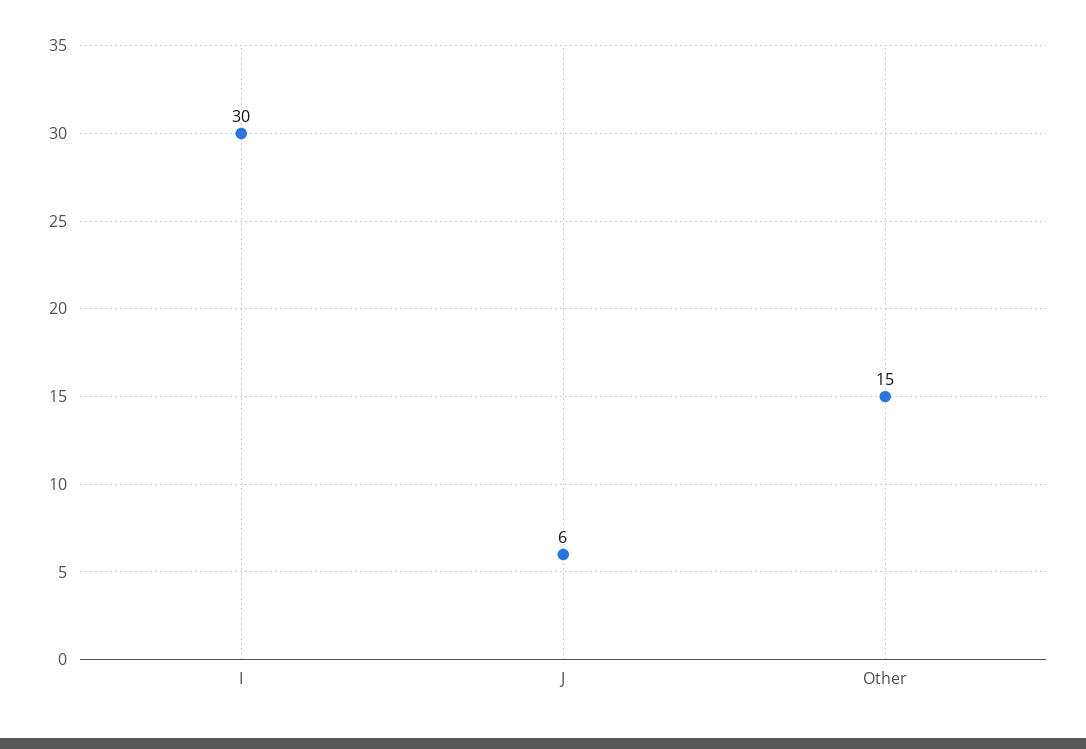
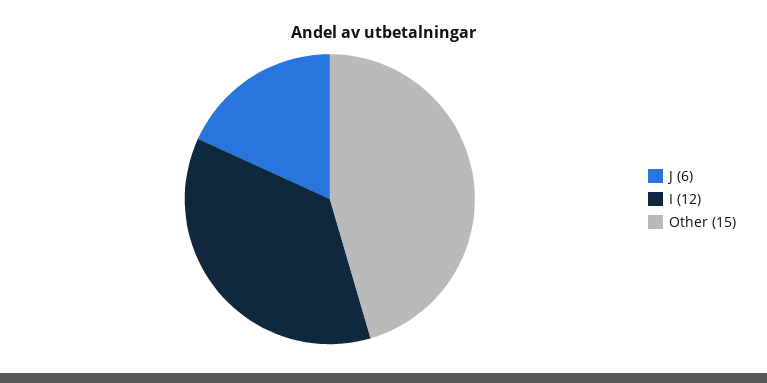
  {
-   "I": 30,
+   "I": 12,
    "J": 6,
    "Other": 15
  }

